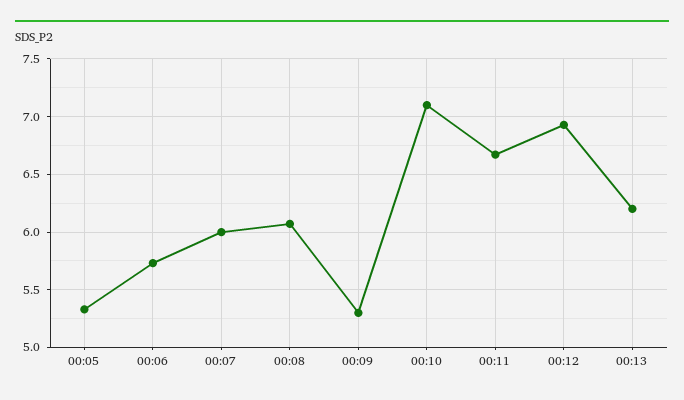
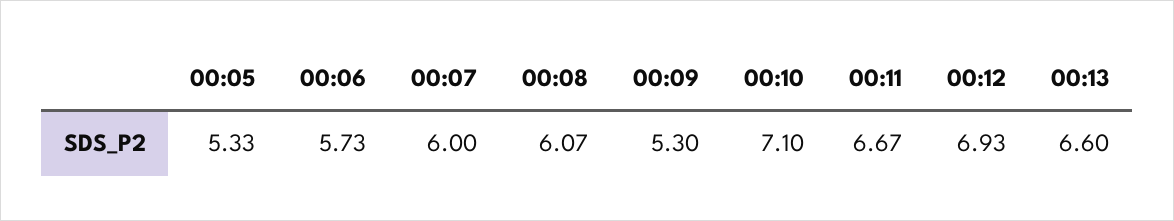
  {
    "00:05": 5.33,
    "00:06": 5.73,
    "00:07": 6,
    "00:08": 6.07,
    "00:09": 5.3,
    "00:10": 7.1,
    "00:11": 6.67,
    "00:12": 6.93,
-   "00:13": 6.2
+   "00:13": 6.6
  }

